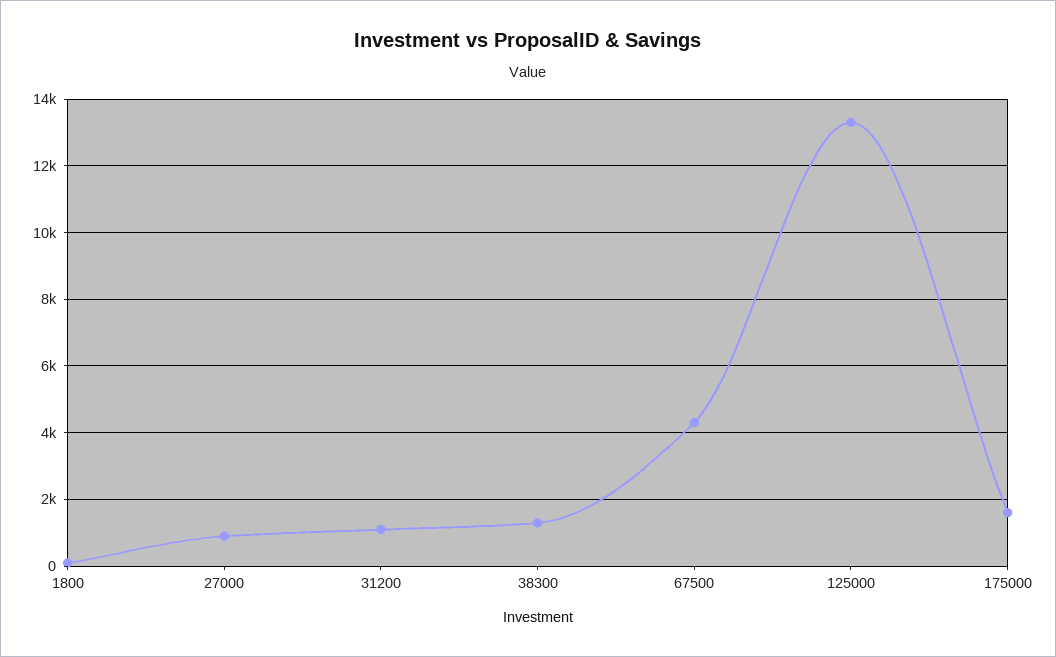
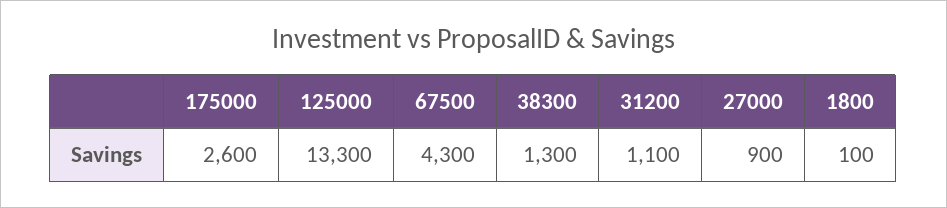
  {
    "1800": 100,
    "27000": 900,
    "31200": 1100,
    "38300": 1300,
    "67500": 4300,
    "125000": 13300,
-   "175000": 1600
+   "175000": 2600
  }

